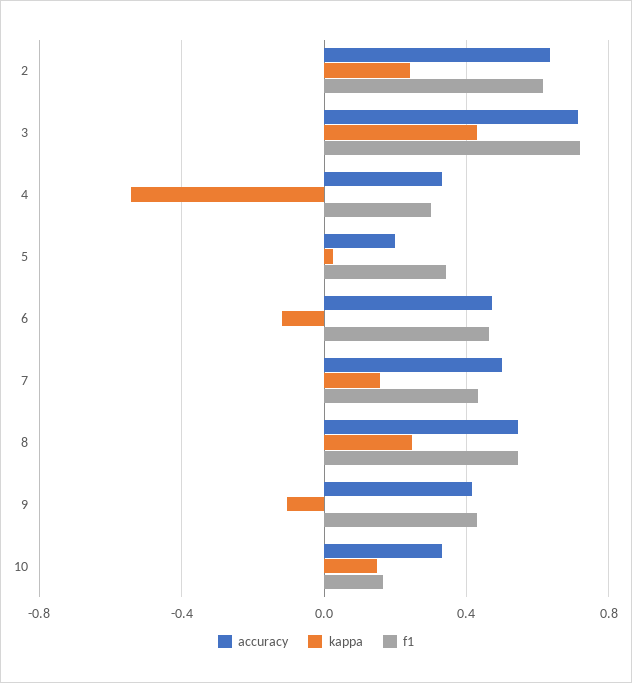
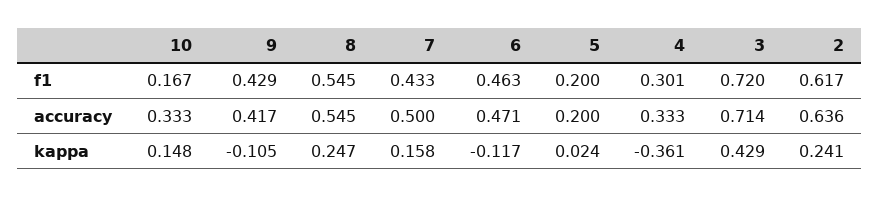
  {
    "accuracy": {
      "2": 0.636,
      "3": 0.714,
      "4": 0.333,
      "5": 0.2,
      "6": 0.471,
      "7": 0.5,
      "8": 0.545,
      "9": 0.417,
      "10": 0.333
    },
    "kappa": {
      "2": 0.241,
      "3": 0.429,
-     "4": -0.55,
+     "4": -0.361,
      "5": 0.024,
      "6": -0.117,
      "7": 0.158,
      "8": 0.247,
      "9": -0.105,
      "10": 0.148
    },
    "f1": {
      "2": 0.617,
      "3": 0.72,
      "4": 0.301,
-     "5": 0.35,
+     "5": 0.2,
      "6": 0.463,
      "7": 0.433,
      "8": 0.545,
      "9": 0.429,
      "10": 0.167
    }
  }

